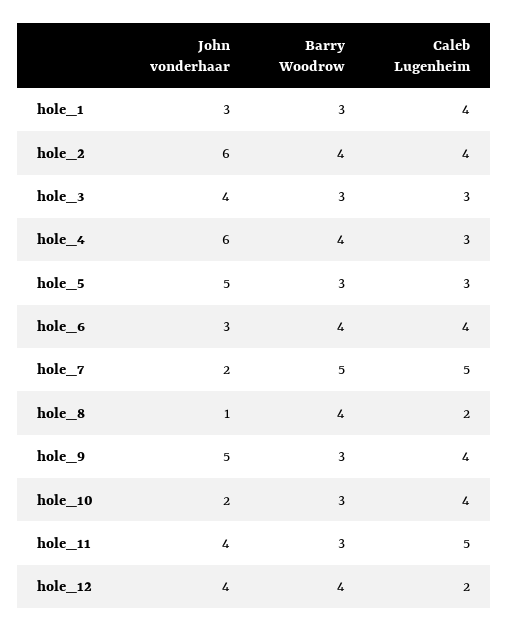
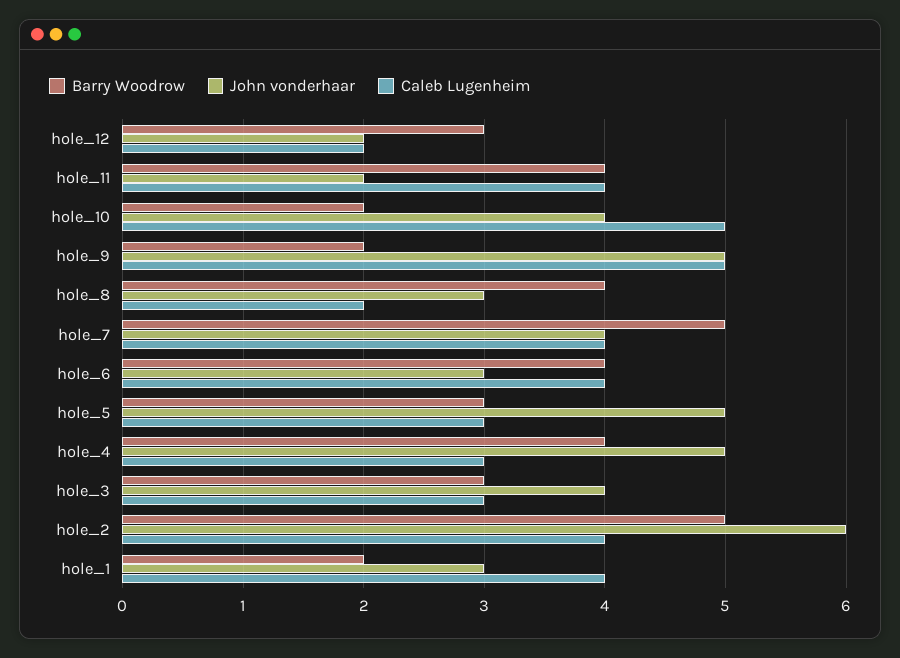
  {
    "John vonderhaar": {
      "hole_1": 3,
      "hole_2": 6,
      "hole_3": 4,
-     "hole_4": 6,
+     "hole_4": 5,
      "hole_5": 5,
      "hole_6": 3,
-     "hole_7": 2,
+     "hole_7": 4,
-     "hole_8": 1,
+     "hole_8": 3,
      "hole_9": 5,
-     "hole_10": 2,
+     "hole_10": 4,
-     "hole_11": 4,
+     "hole_11": 2,
-     "hole_12": 4
+     "hole_12": 2
    },
    "Barry Woodrow": {
-     "hole_1": 3,
+     "hole_1": 2,
-     "hole_2": 4,
+     "hole_2": 5,
      "hole_3": 3,
      "hole_4": 4,
      "hole_5": 3,
      "hole_6": 4,
      "hole_7": 5,
      "hole_8": 4,
-     "hole_9": 3,
+     "hole_9": 2,
-     "hole_10": 3,
+     "hole_10": 2,
-     "hole_11": 3,
+     "hole_11": 4,
-     "hole_12": 4
+     "hole_12": 3
    },
    "Caleb Lugenheim": {
      "hole_1": 4,
      "hole_2": 4,
      "hole_3": 3,
      "hole_4": 3,
      "hole_5": 3,
      "hole_6": 4,
-     "hole_7": 5,
+     "hole_7": 4,
      "hole_8": 2,
-     "hole_9": 4,
+     "hole_9": 5,
-     "hole_10": 4,
+     "hole_10": 5,
-     "hole_11": 5,
+     "hole_11": 4,
      "hole_12": 2
    }
  }

